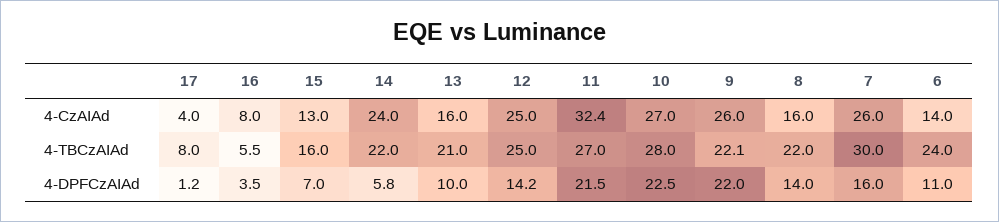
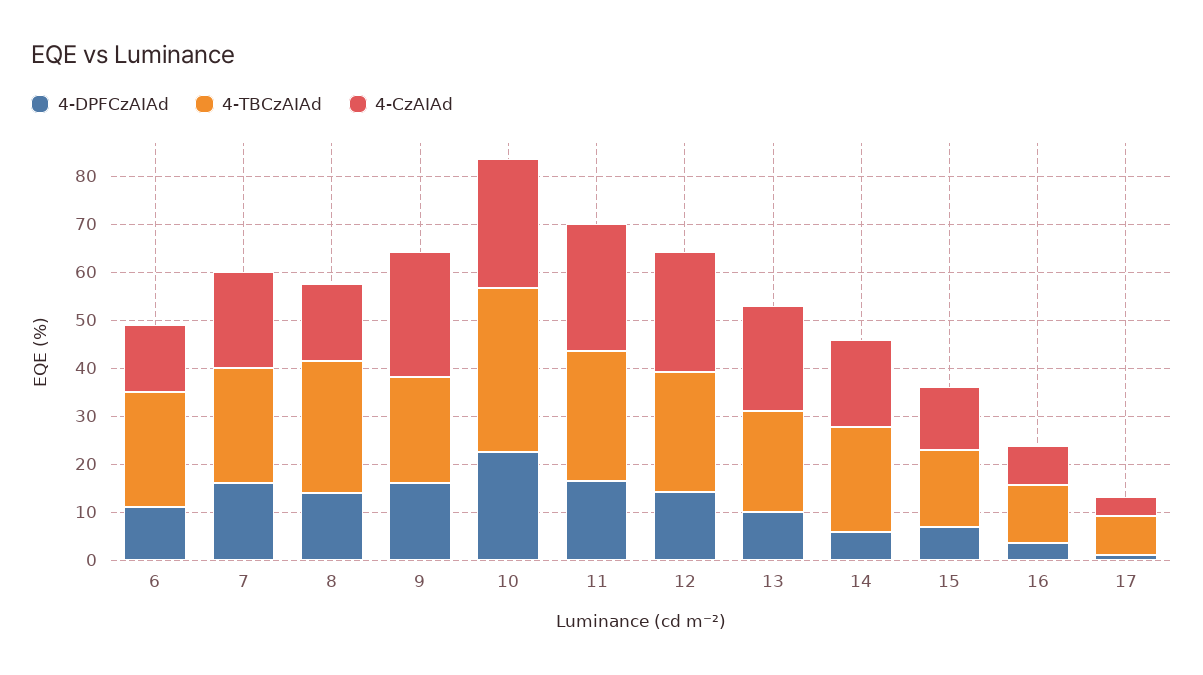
  {
    "4-CzAIAd": {
      "17": 4,
      "16": 8,
      "15": 13,
-     "14": 24,
+     "14": 18,
-     "13": 16,
+     "13": 22,
      "12": 25,
-     "11": 32.4,
+     "11": 26,
      "10": 27,
      "9": 26,
      "8": 16,
-     "7": 26,
+     "7": 20,
      "6": 14
    },
    "4-TBCzAIAd": {
      "17": 8,
-     "16": 5.5,
+     "16": 12,
      "15": 16,
      "14": 22,
      "13": 21,
      "12": 25,
      "11": 27,
-     "10": 28,
+     "10": 34,
      "9": 22.1,
-     "8": 22,
+     "8": 28,
-     "7": 30,
+     "7": 24,
      "6": 24
    },
    "4-DPFCzAIAd": {
      "17": 1.2,
      "16": 3.5,
      "15": 7,
      "14": 5.8,
      "13": 10,
      "12": 14.2,
-     "11": 21.5,
+     "11": 16,
      "10": 22.5,
-     "9": 22,
+     "9": 16,
      "8": 14,
      "7": 16,
      "6": 11
    }
  }

